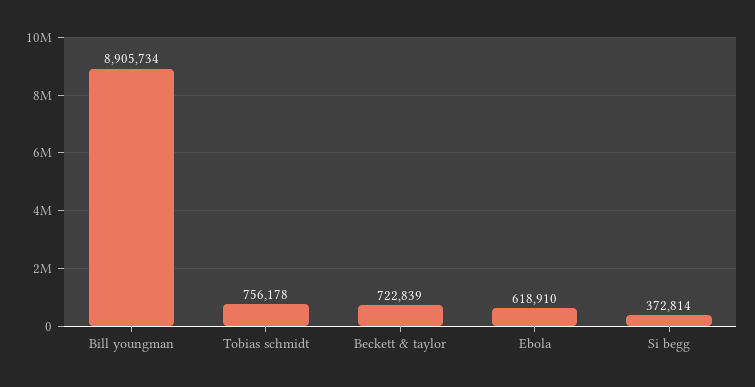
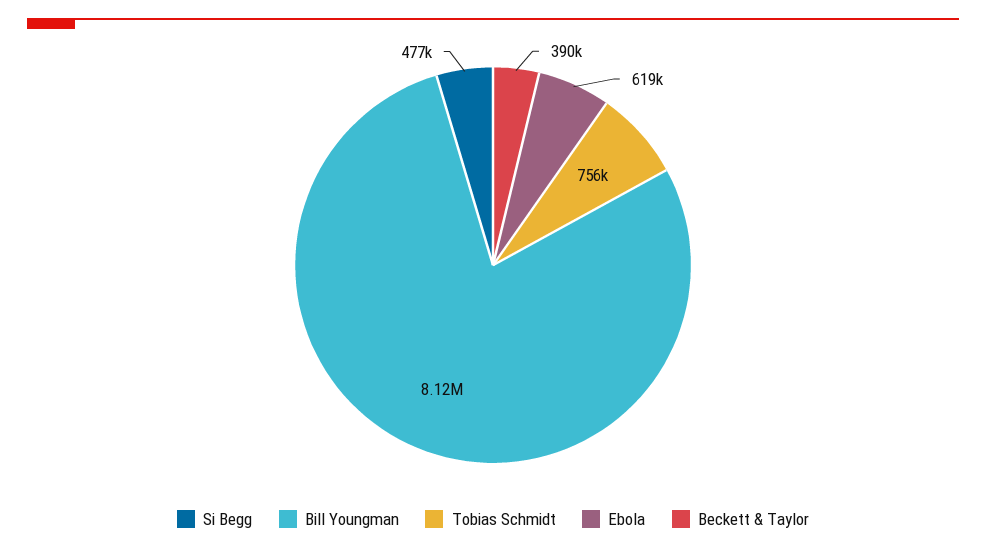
  {
-   "Bill youngman": 8905734,
+   "Bill youngman": 8120000,
    "Tobias schmidt": 756178,
-   "Beckett & taylor": 722839,
+   "Beckett & taylor": 390000,
    "Ebola": 618910,
-   "Si begg": 372814
+   "Si begg": 477000
  }

